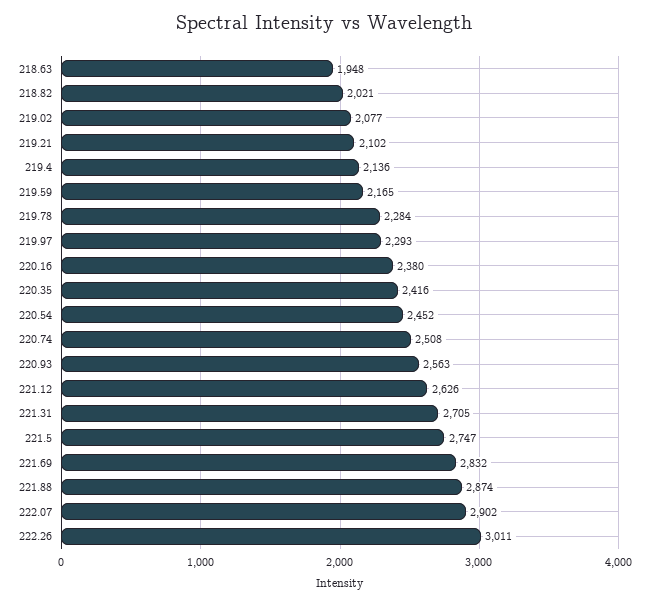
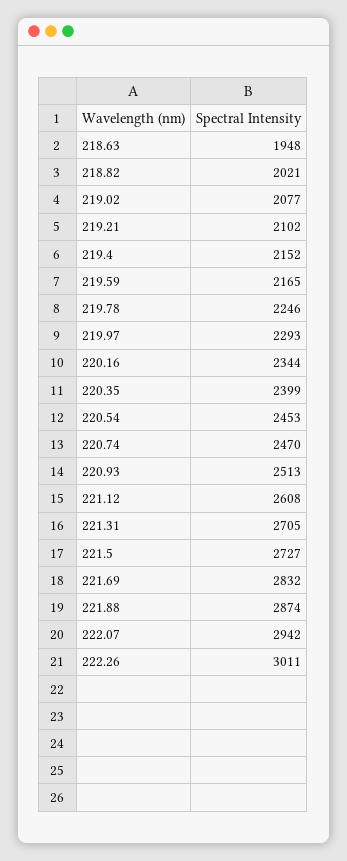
  {
    "218.63": 1948,
    "218.82": 2021,
    "219.02": 2077,
    "219.21": 2102,
-   "219.4": 2136,
+   "219.4": 2152,
    "219.59": 2165,
-   "219.78": 2284,
+   "219.78": 2246,
    "219.97": 2293,
-   "220.16": 2380,
+   "220.16": 2344,
-   "220.35": 2416,
+   "220.35": 2399,
-   "220.54": 2452,
+   "220.54": 2453,
-   "220.74": 2508,
+   "220.74": 2470,
-   "220.93": 2563,
+   "220.93": 2513,
-   "221.12": 2626,
+   "221.12": 2608,
    "221.31": 2705,
-   "221.5": 2747,
+   "221.5": 2727,
    "221.69": 2832,
    "221.88": 2874,
-   "222.07": 2902,
+   "222.07": 2942,
    "222.26": 3011
  }

